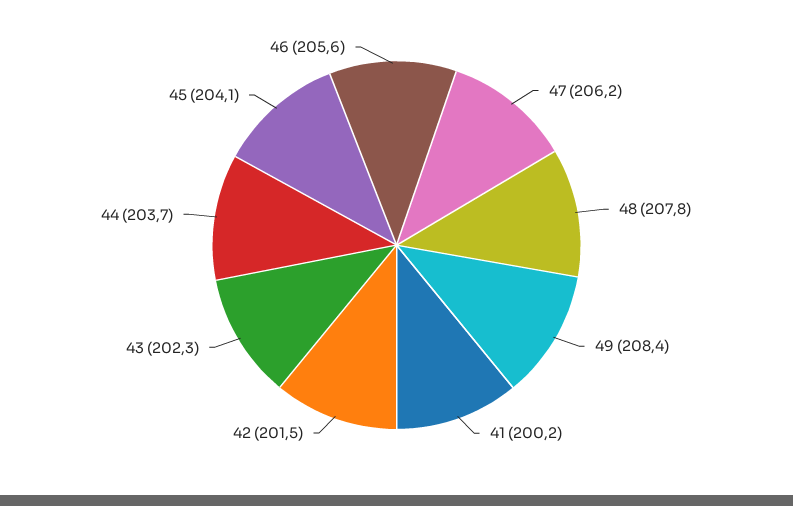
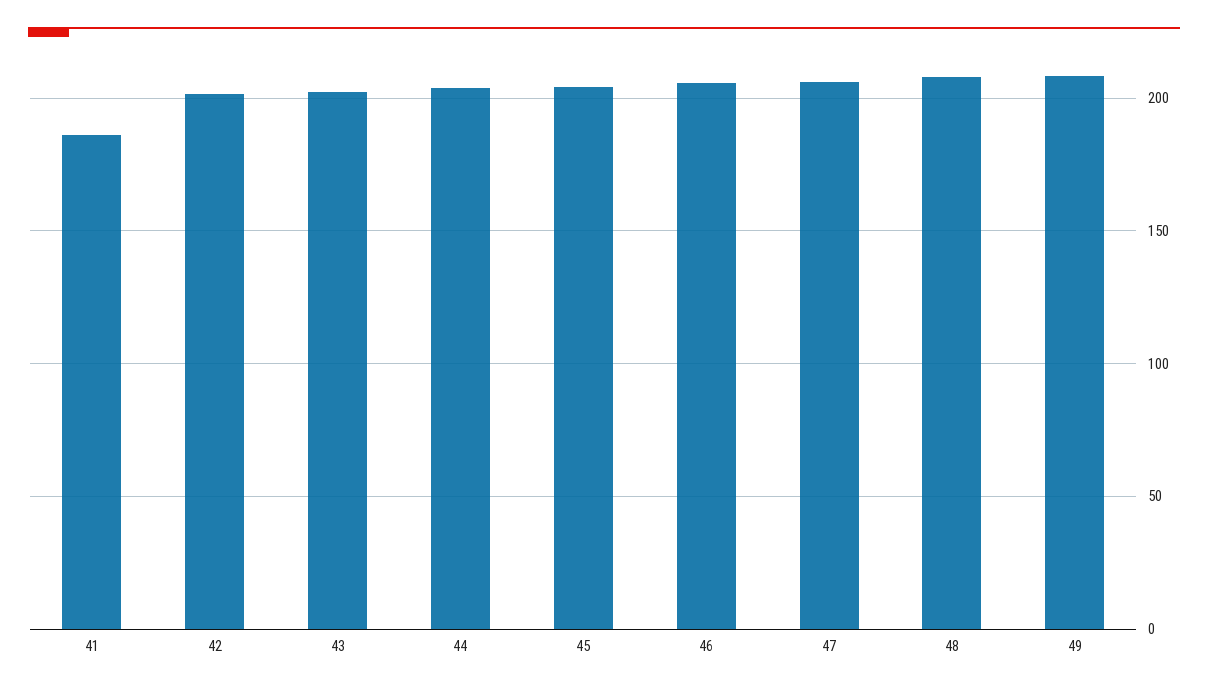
  {
    "47": 206.2,
    "48": 207.8,
    "49": 208.4,
-   "41": 200.2,
+   "41": 185,
    "42": 201.5,
    "43": 202.3,
    "44": 203.7,
    "45": 204.1,
    "46": 205.6
  }

